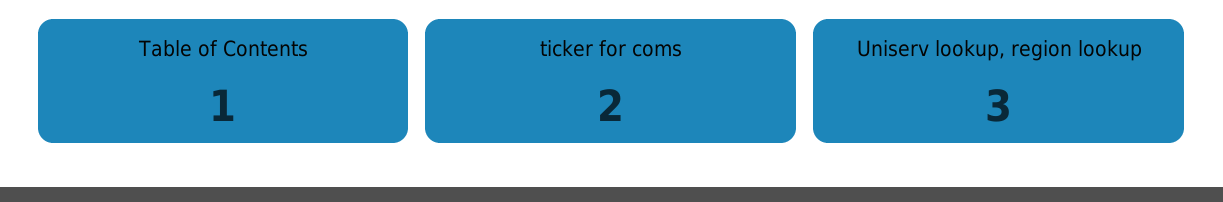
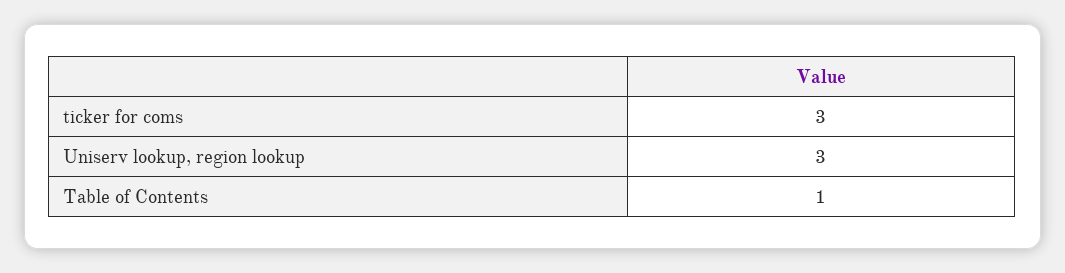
  {
    "Table of Contents": 1,
-   "ticker for coms": 2,
+   "ticker for coms": 3,
    "Uniserv lookup, region lookup": 3
  }

